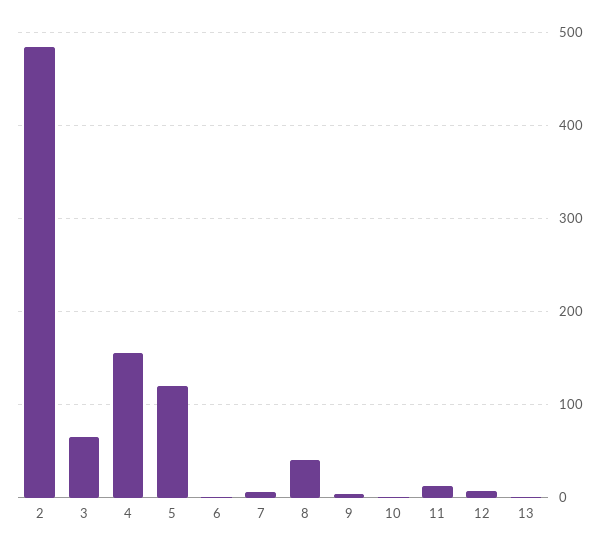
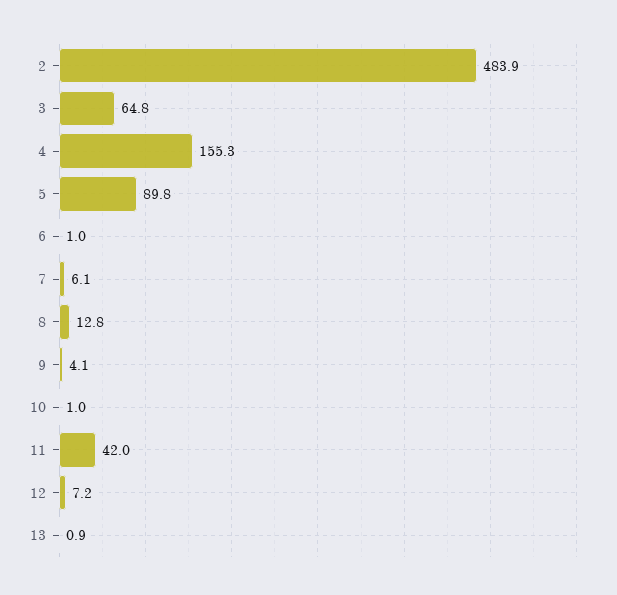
  {
    "2": 483.9,
    "3": 64.8,
    "4": 155.3,
-   "5": 120,
+   "5": 89.8,
    "6": 1,
    "7": 6.1,
-   "8": 40,
+   "8": 12.8,
    "9": 4.1,
    "10": 1,
-   "11": 10,
+   "11": 42,
    "12": 7.2,
    "13": 0.9
  }

